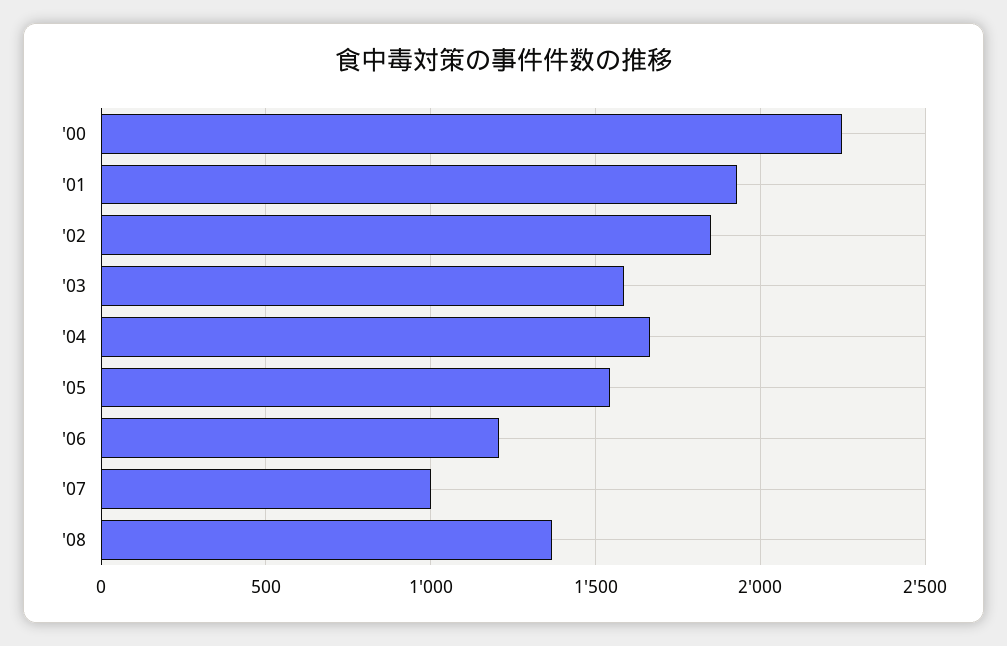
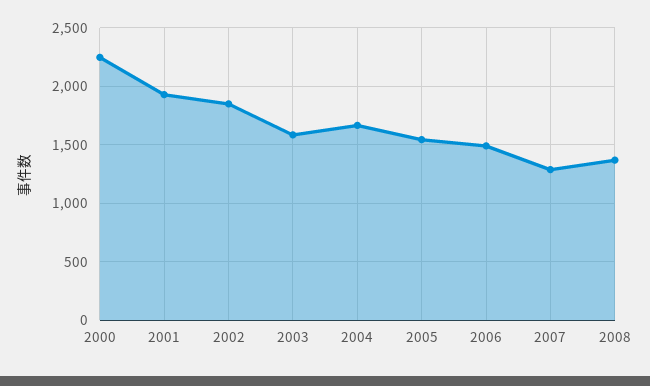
  {
    "'00": 2250,
    "'01": 1950,
    "'02": 1850,
    "'03": 1600,
    "'04": 1650,
    "'05": 1550,
-   "'06": 1200,
+   "'06": 1500,
-   "'07": 1000,
+   "'07": 1300,
    "'08": 1350
  }

